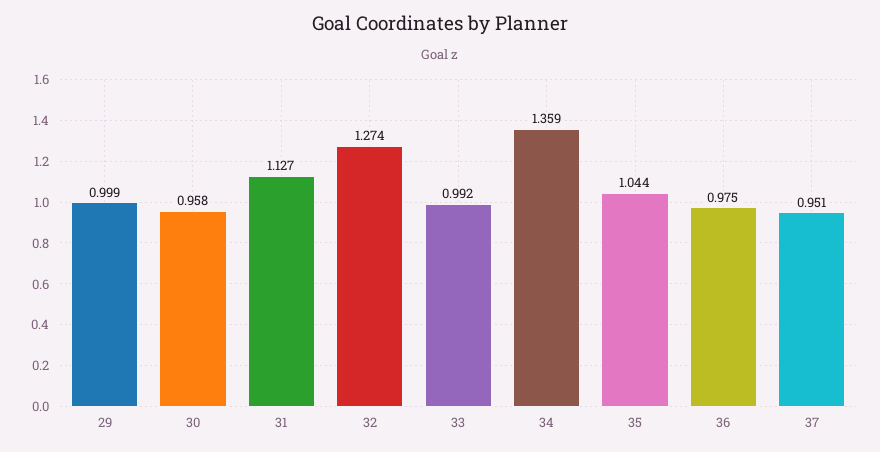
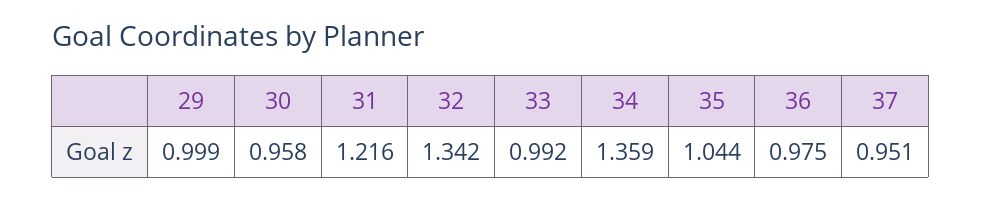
  {
    "29": 0.999,
    "30": 0.958,
-   "31": 1.127,
+   "31": 1.216,
-   "32": 1.274,
+   "32": 1.342,
    "33": 0.992,
    "34": 1.359,
    "35": 1.044,
    "36": 0.975,
    "37": 0.951
  }

